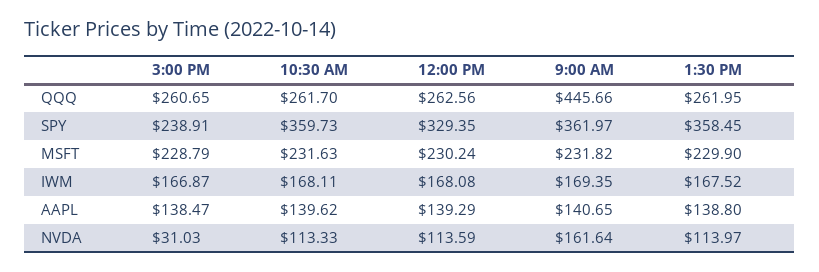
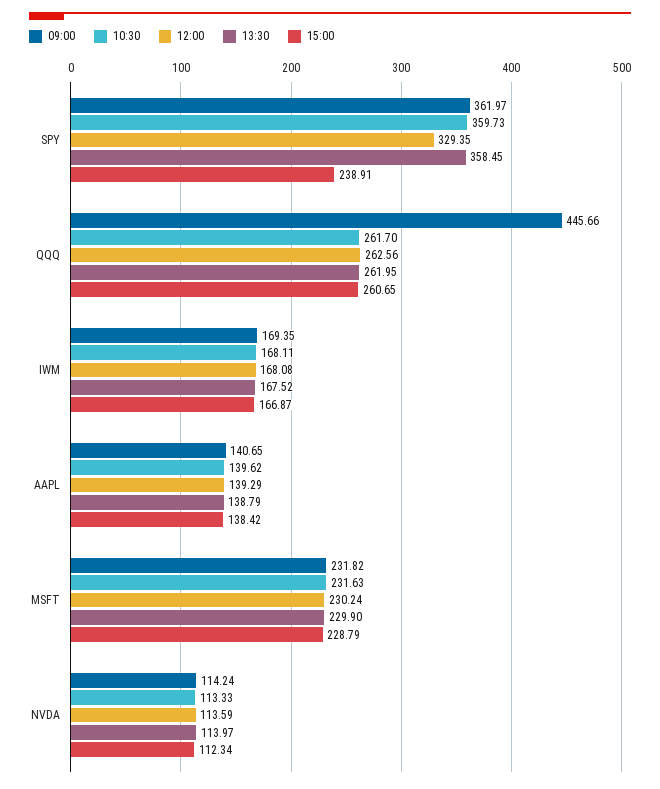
  {
    "3:00 PM": {
      "QQQ": 260.65,
      "SPY": 238.91,
      "MSFT": 228.79,
      "IWM": 166.87,
-     "AAPL": 138.47,
+     "AAPL": 138.42,
-     "NVDA": 31.03
+     "NVDA": 112.34
    },
    "10:30 AM": {
      "QQQ": 261.7,
      "SPY": 359.73,
      "MSFT": 231.63,
      "IWM": 168.11,
      "AAPL": 139.62,
      "NVDA": 113.33
    },
    "12:00 PM": {
      "QQQ": 262.56,
      "SPY": 329.35,
      "MSFT": 230.24,
      "IWM": 168.08,
      "AAPL": 139.29,
      "NVDA": 113.59
    },
    "9:00 AM": {
      "QQQ": 445.66,
      "SPY": 361.97,
      "MSFT": 231.82,
      "IWM": 169.35,
      "AAPL": 140.65,
-     "NVDA": 161.64
+     "NVDA": 114.24
    },
    "1:30 PM": {
      "QQQ": 261.95,
      "SPY": 358.45,
      "MSFT": 229.9,
      "IWM": 167.52,
-     "AAPL": 138.8,
+     "AAPL": 138.79,
      "NVDA": 113.97
    }
  }

